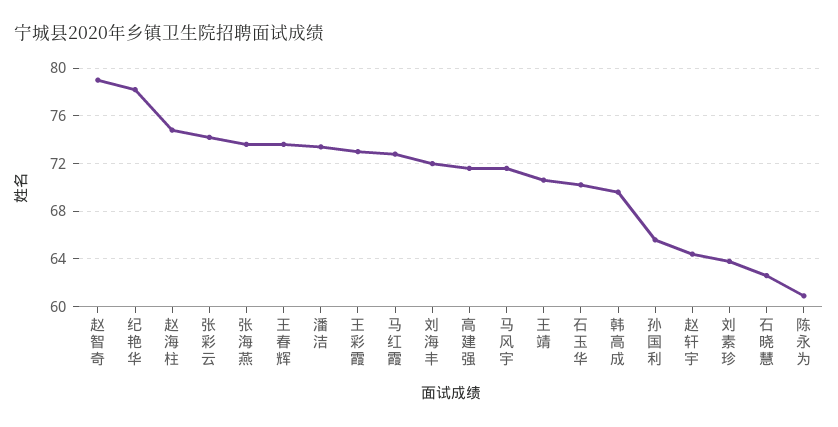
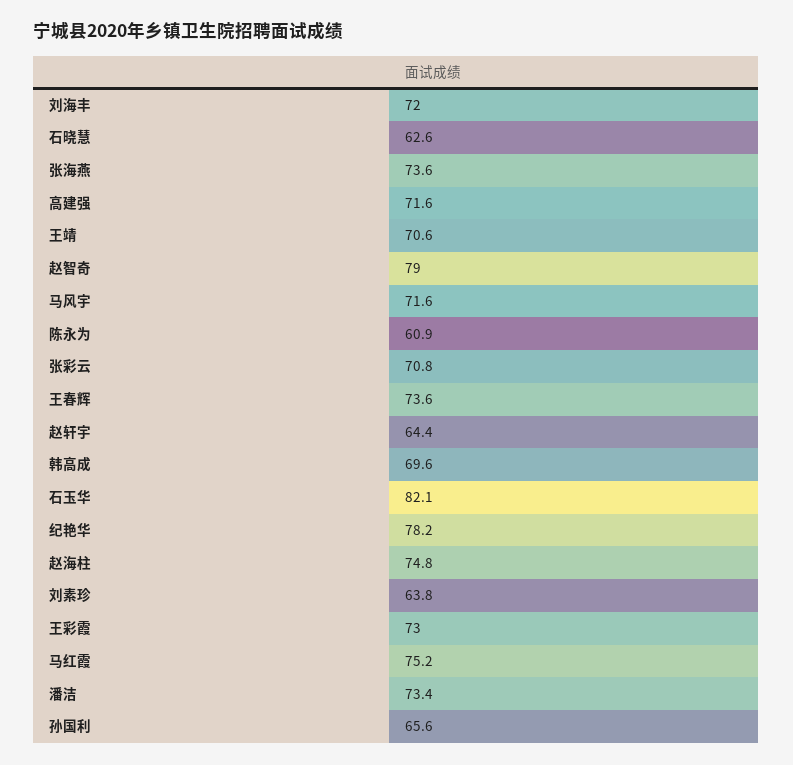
  {
    "赵智奇": 79,
    "纪艳华": 78.2,
    "赵海柱": 74.8,
-   "张彩云": 74,
+   "张彩云": 70.8,
    "张海燕": 73.6,
    "王春辉": 73.6,
    "潘洁": 73.4,
    "王彩霞": 73,
-   "马红霞": 73,
+   "马红霞": 75.2,
    "刘海丰": 72,
    "高建强": 71.6,
    "马风宇": 71.6,
    "王靖": 70.6,
-   "石玉华": 70,
+   "石玉华": 82.1,
    "韩高成": 69.6,
    "孙国利": 65.6,
    "赵轩宇": 64.4,
    "刘素珍": 63.8,
    "石晓慧": 62.6,
    "陈永为": 60.9
  }

